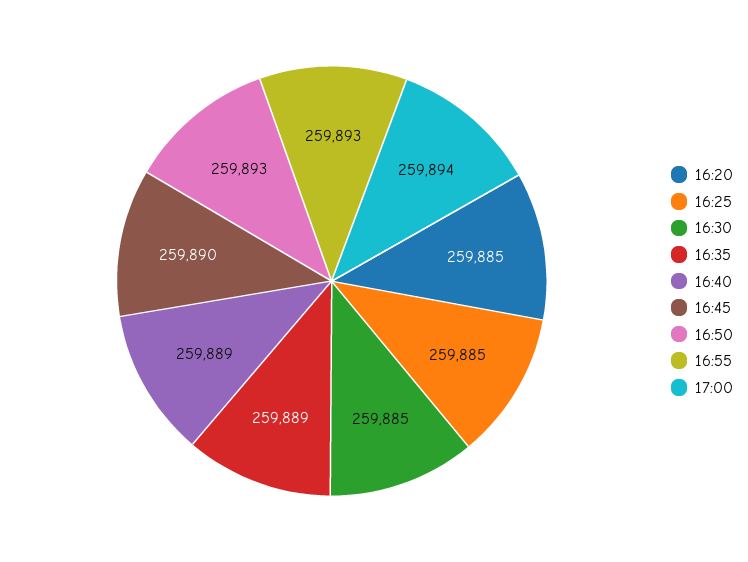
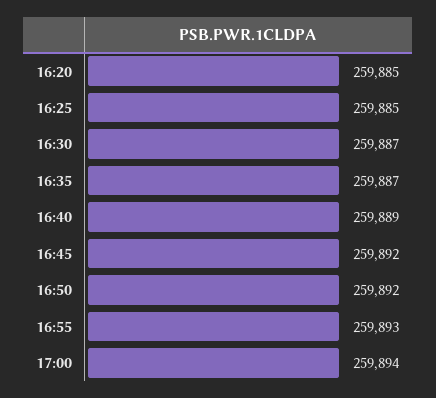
  {
    "16:20": 259885,
    "16:25": 259885,
-   "16:30": 259885,
+   "16:30": 259887,
-   "16:35": 259889,
+   "16:35": 259887,
    "16:40": 259889,
-   "16:45": 259890,
+   "16:45": 259892,
-   "16:50": 259893,
+   "16:50": 259892,
    "16:55": 259893,
    "17:00": 259894
  }

